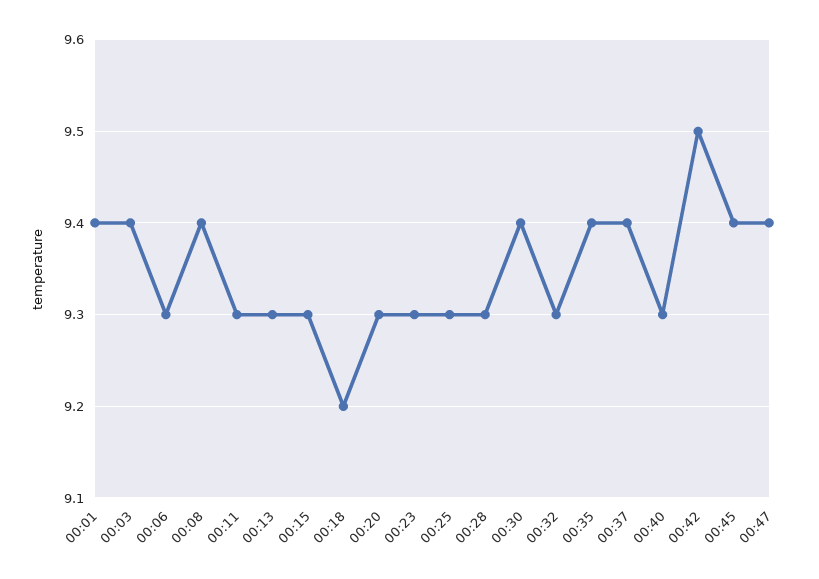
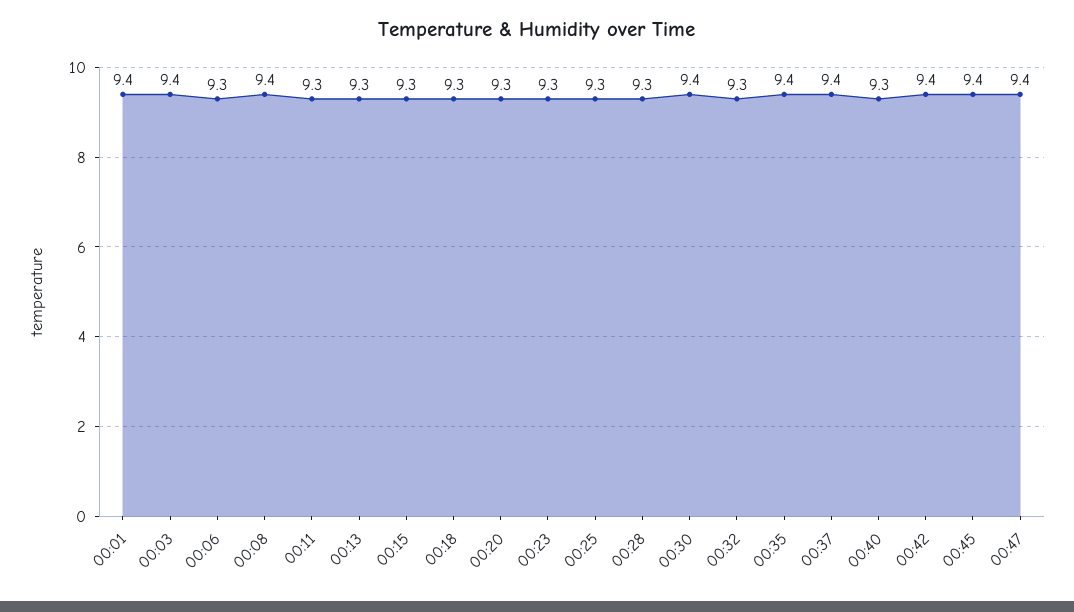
  {
    "00:01": 9.4,
    "00:03": 9.4,
    "00:06": 9.3,
    "00:08": 9.4,
    "00:11": 9.3,
    "00:13": 9.3,
    "00:15": 9.3,
-   "00:18": 9.2,
+   "00:18": 9.3,
    "00:20": 9.3,
    "00:23": 9.3,
    "00:25": 9.3,
    "00:28": 9.3,
    "00:30": 9.4,
    "00:32": 9.3,
    "00:35": 9.4,
    "00:37": 9.4,
    "00:40": 9.3,
-   "00:42": 9.5,
+   "00:42": 9.4,
    "00:45": 9.4,
    "00:47": 9.4
  }

